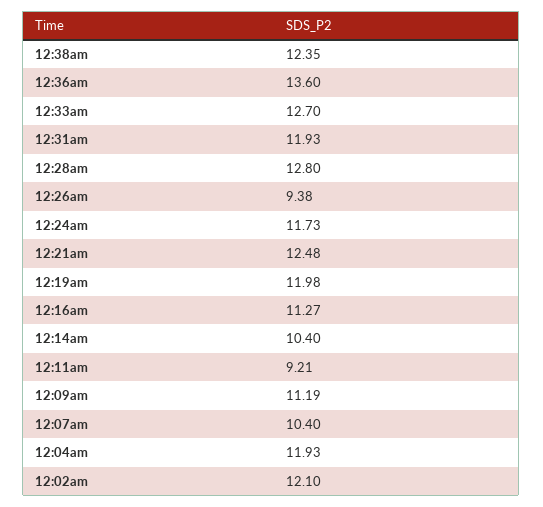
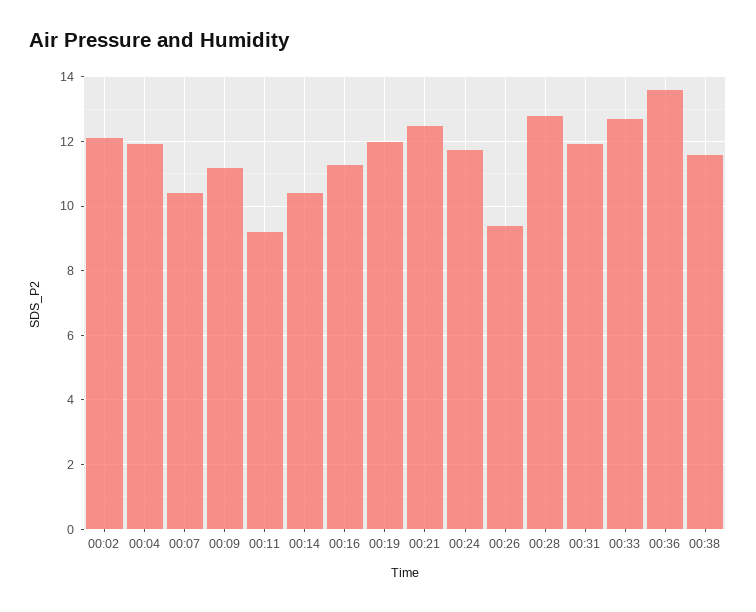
  {
-   "12:38am": 12.35,
+   "12:38am": 11.6,
    "12:36am": 13.6,
    "12:33am": 12.7,
    "12:31am": 11.93,
    "12:28am": 12.8,
    "12:26am": 9.38,
    "12:24am": 11.73,
    "12:21am": 12.48,
    "12:19am": 11.98,
    "12:16am": 11.27,
    "12:14am": 10.4,
    "12:11am": 9.21,
    "12:09am": 11.19,
    "12:07am": 10.4,
    "12:04am": 11.93,
    "12:02am": 12.1
  }

